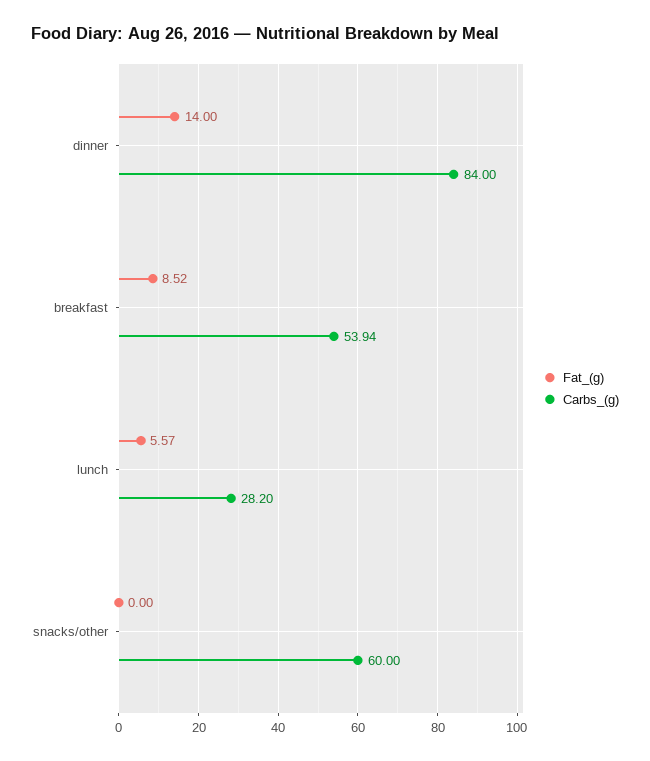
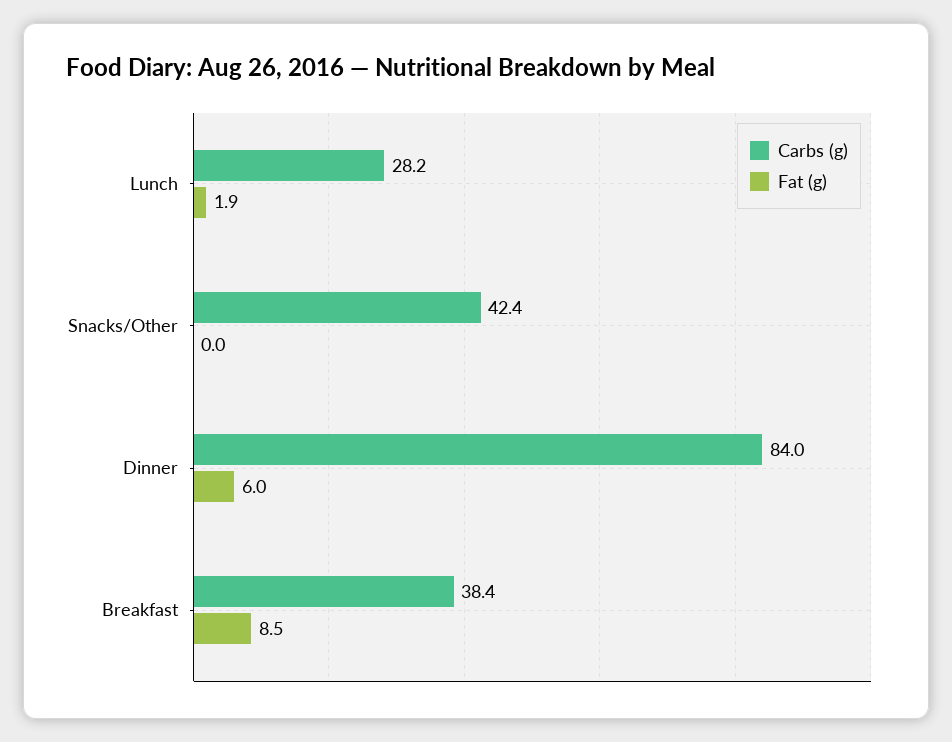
  {
    "Fat_(g)": {
-     "dinner": 14,
+     "dinner": 6,
      "breakfast": 8.52,
-     "lunch": 5.57,
+     "lunch": 1.9,
      "snacks/other": 0
    },
    "Carbs_(g)": {
      "dinner": 84,
-     "breakfast": 53.94,
+     "breakfast": 38.4,
      "lunch": 28.2,
-     "snacks/other": 60
+     "snacks/other": 42.4
    }
  }

